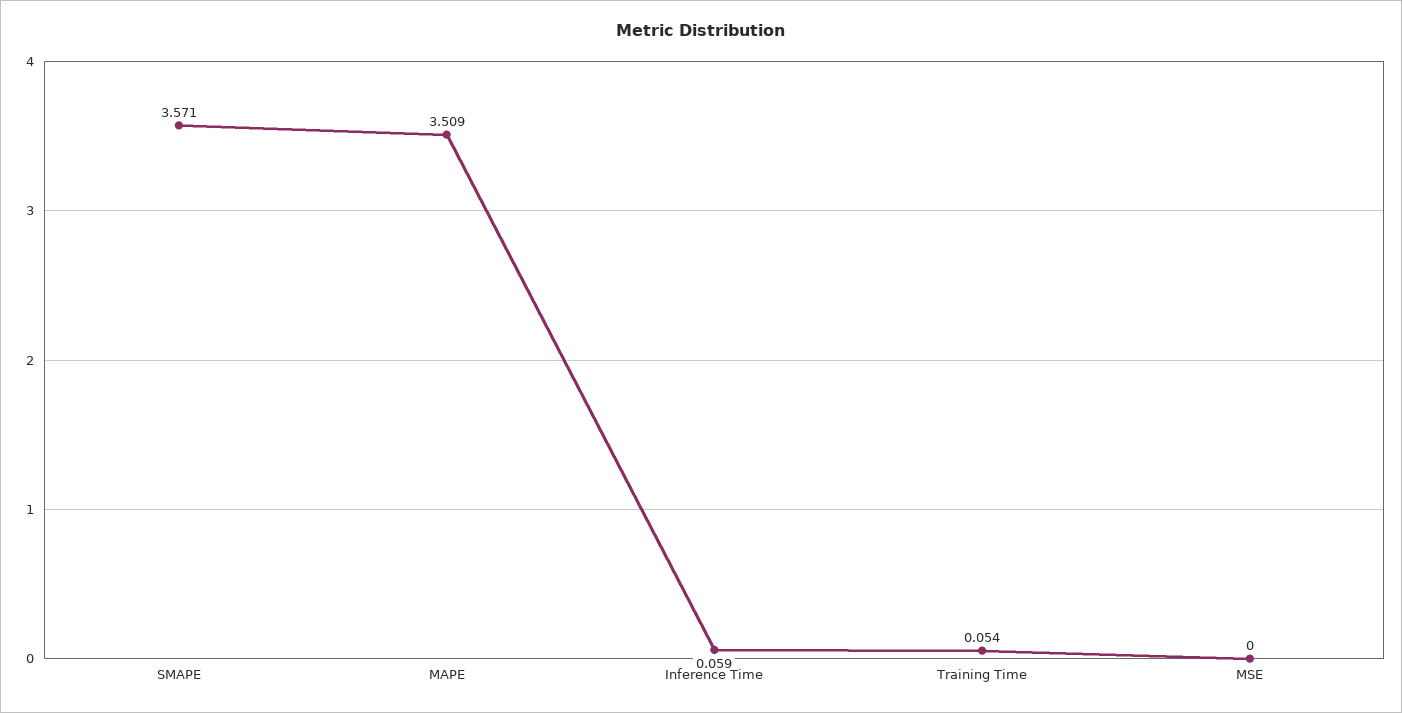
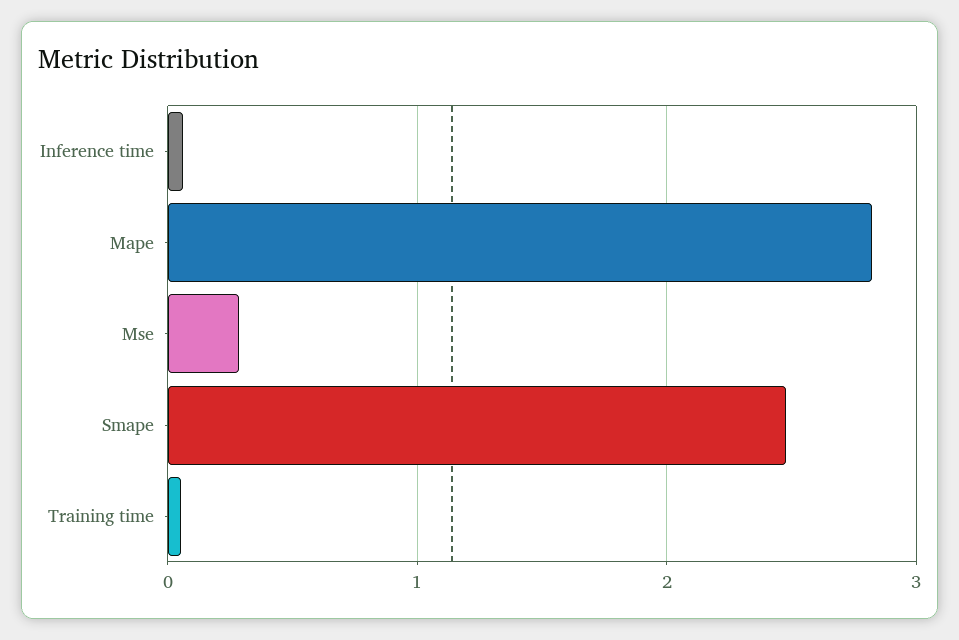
  {
-   "SMAPE": 3.571,
+   "SMAPE": 2.5,
-   "MAPE": 3.509,
+   "MAPE": 2.8,
    "Inference Time": 0.059,
    "Training Time": 0.054,
-   "MSE": 0
+   "MSE": 0.3
  }

